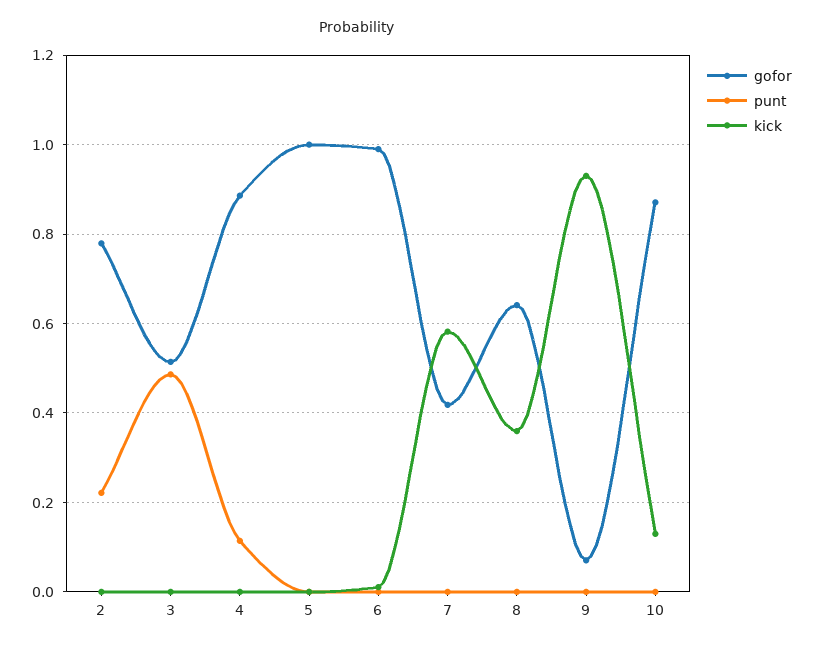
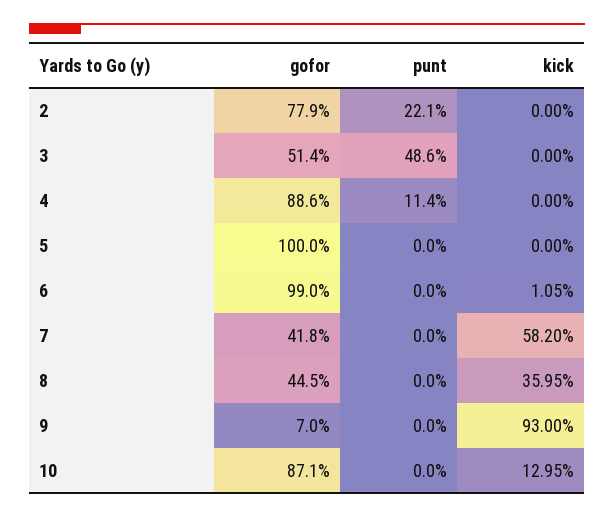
  {
    "gofor": {
      "2": 0.779,
      "3": 0.514,
      "4": 0.886,
      "5": 1,
      "6": 0.99,
      "7": 0.418,
-     "8": 0.64,
+     "8": 0.445,
      "9": 0.07,
      "10": 0.871
    },
    "punt": {
      "2": 0.221,
      "3": 0.486,
      "4": 0.114,
      "5": 0,
      "6": 0,
      "7": 0,
      "8": 0,
      "9": 0,
      "10": 0
    },
    "kick": {
      "2": 0,
      "3": 0,
      "4": 0,
      "5": 0,
      "6": 0.0105,
      "7": 0.582,
      "8": 0.3595,
      "9": 0.93,
      "10": 0.1295
    }
  }

